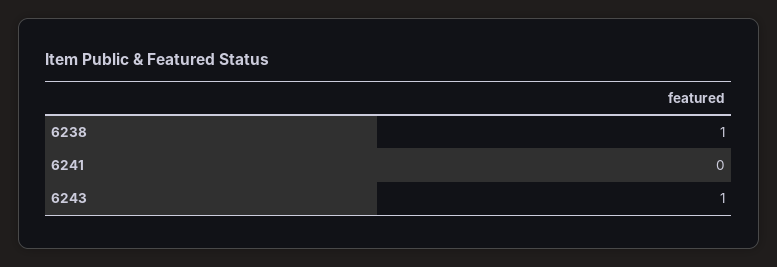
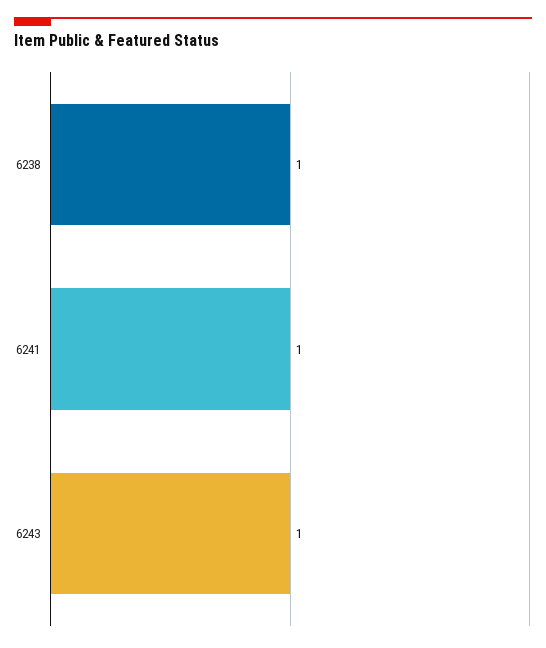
  {
    "6238": 1,
-   "6241": 0,
+   "6241": 1,
    "6243": 1
  }

